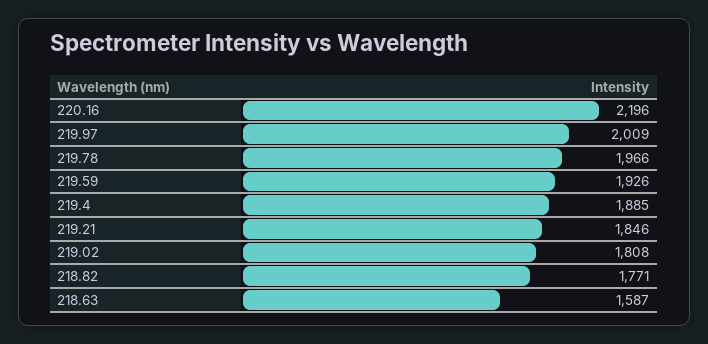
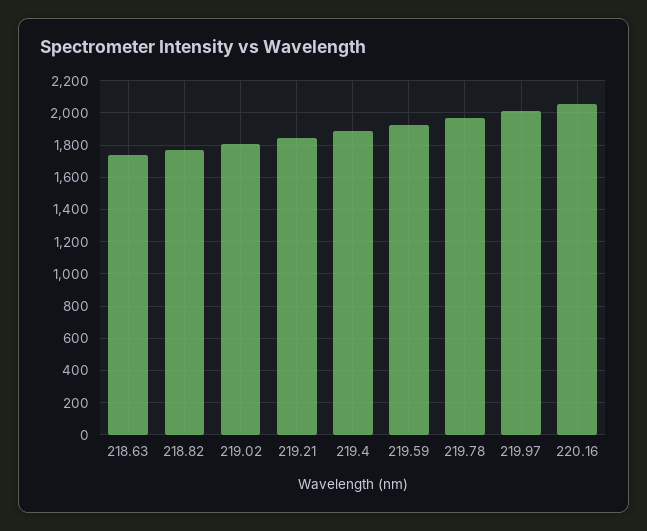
  {
-   "220.16": 2196,
+   "220.16": 2050,
    "219.97": 2009,
    "219.78": 1966,
    "219.59": 1926,
    "219.4": 1885,
    "219.21": 1846,
    "219.02": 1808,
    "218.82": 1771,
-   "218.63": 1587
+   "218.63": 1750
  }

